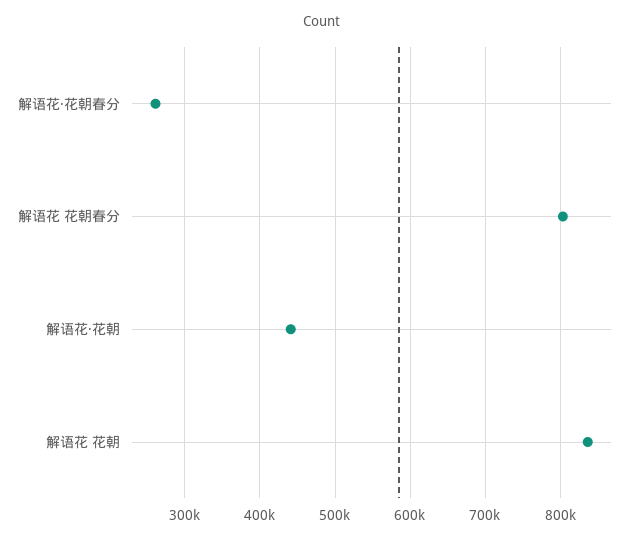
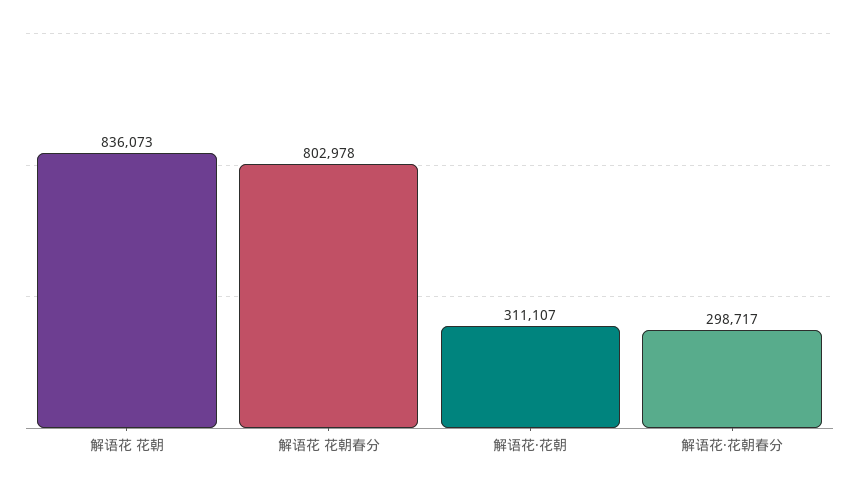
  {
-   "解语花·花朝春分": 260000,
+   "解语花·花朝春分": 298717,
    "解语花 花朝春分": 802978,
-   "解语花·花朝": 440000,
+   "解语花·花朝": 311107,
    "解语花 花朝": 836073
  }

